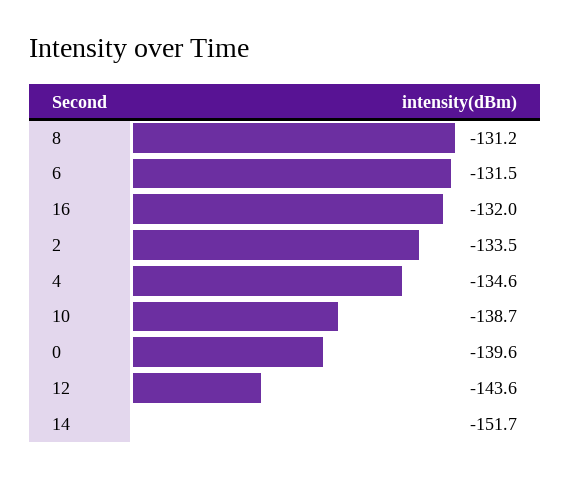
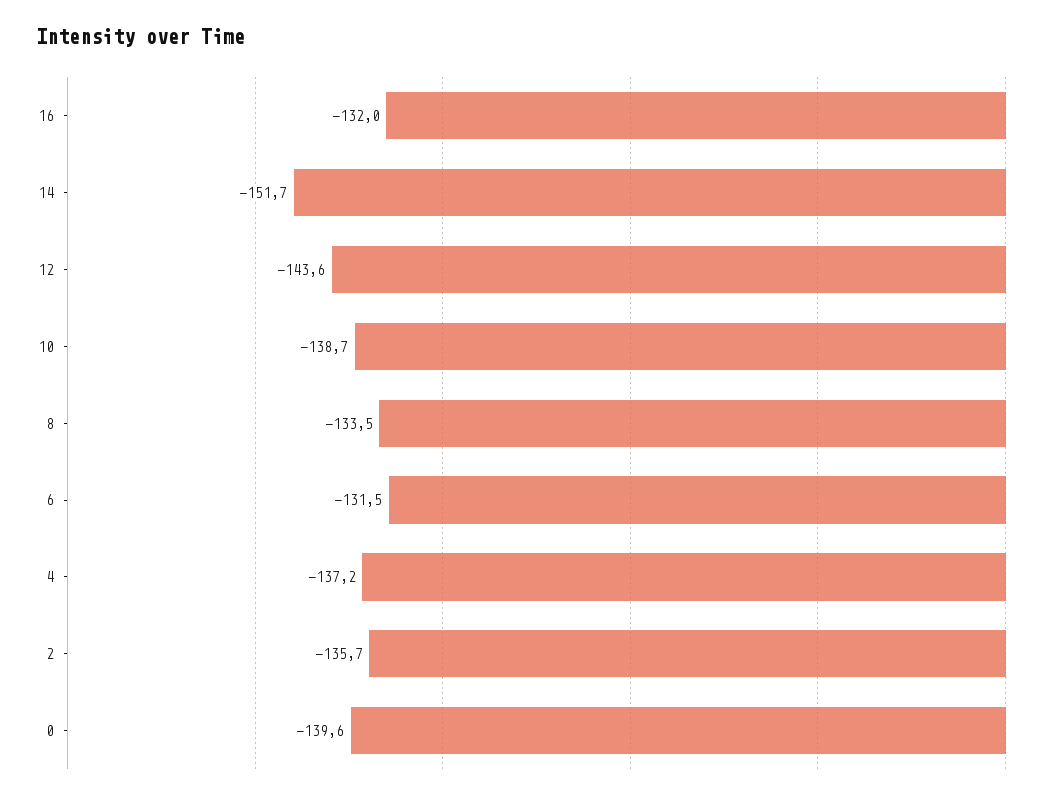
  {
-   "8": -131.2,
+   "8": -133.5,
    "6": -131.5,
    "16": -132,
-   "2": -133.5,
+   "2": -135.7,
-   "4": -134.6,
+   "4": -137.2,
    "10": -138.7,
    "0": -139.6,
    "12": -143.6,
    "14": -151.7
  }

